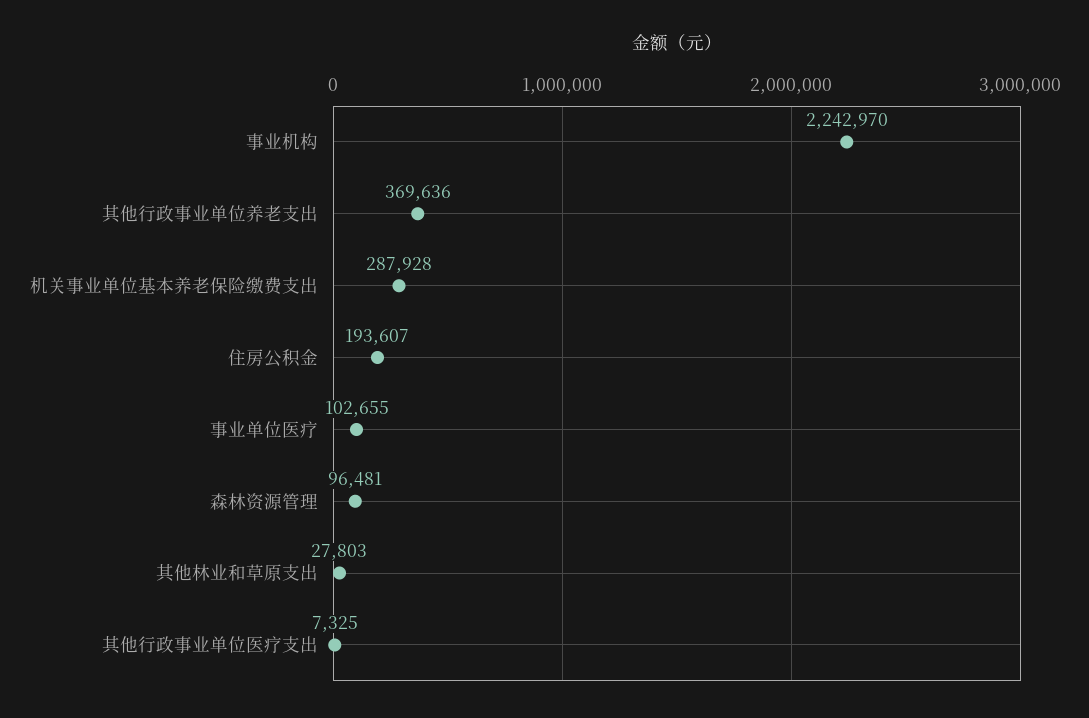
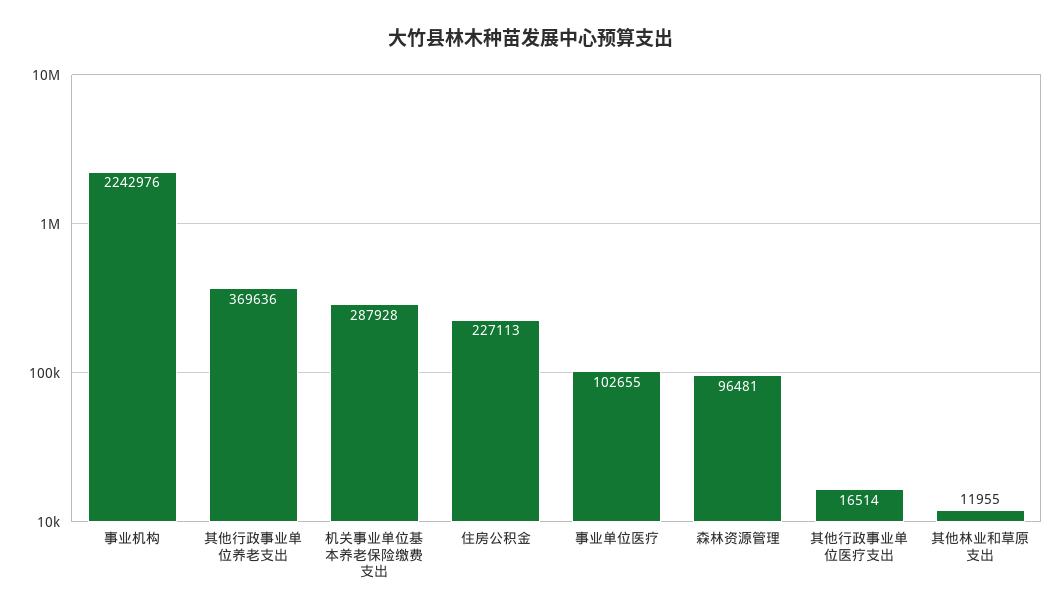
  {
-   "事业机构": 2242970,
+   "事业机构": 2242976,
    "其他行政事业单位养老支出": 369636,
    "机关事业单位基本养老保险缴费支出": 287928,
-   "住房公积金": 193607,
+   "住房公积金": 227113,
    "事业单位医疗": 102655,
    "森林资源管理": 96481,
-   "其他林业和草原支出": 27803,
+   "其他林业和草原支出": 11955,
-   "其他行政事业单位医疗支出": 7325
+   "其他行政事业单位医疗支出": 16514
  }

